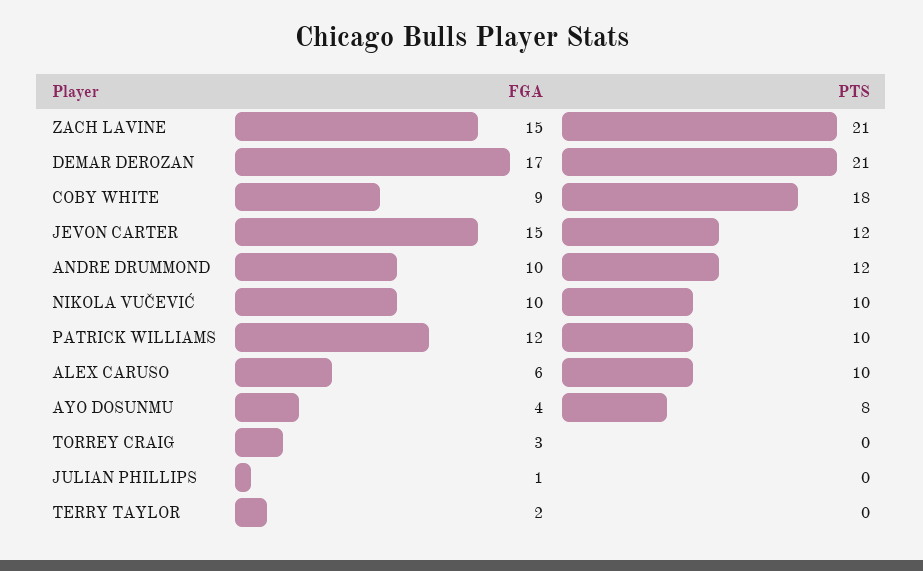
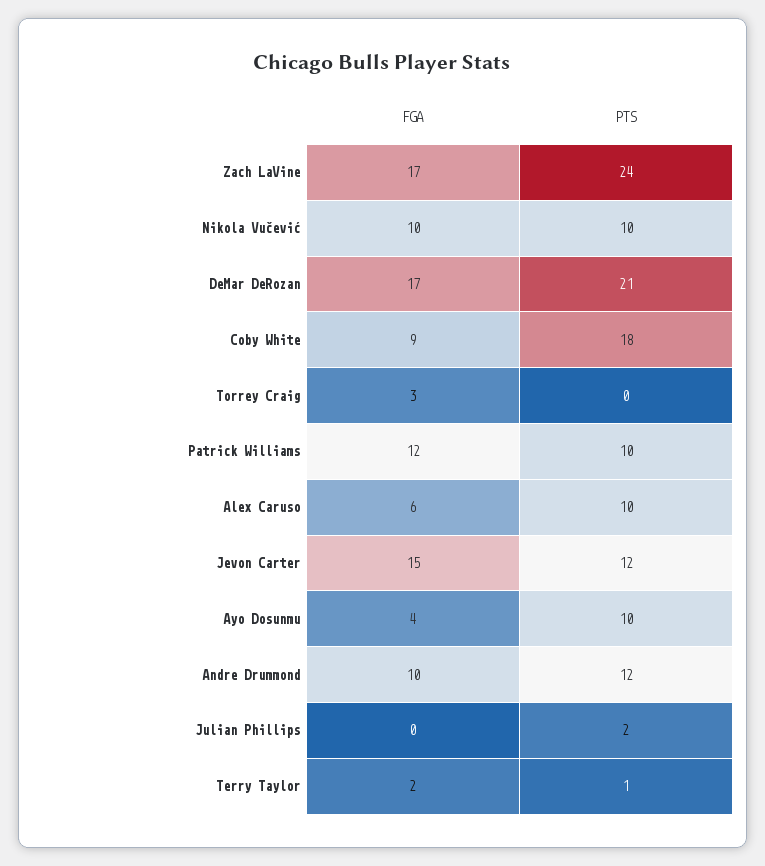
  {
    "FGA": {
-     "ZACH LAVINE": 15,
+     "ZACH LAVINE": 17,
      "DEMAR DEROZAN": 17,
      "COBY WHITE": 9,
      "JEVON CARTER": 15,
      "ANDRE DRUMMOND": 10,
      "NIKOLA VUČEVIĆ": 10,
      "PATRICK WILLIAMS": 12,
      "ALEX CARUSO": 6,
      "AYO DOSUNMU": 4,
      "TORREY CRAIG": 3,
-     "JULIAN PHILLIPS": 1,
+     "JULIAN PHILLIPS": 0,
      "TERRY TAYLOR": 2
    },
    "PTS": {
-     "ZACH LAVINE": 21,
+     "ZACH LAVINE": 24,
      "DEMAR DEROZAN": 21,
      "COBY WHITE": 18,
      "JEVON CARTER": 12,
      "ANDRE DRUMMOND": 12,
      "NIKOLA VUČEVIĆ": 10,
      "PATRICK WILLIAMS": 10,
      "ALEX CARUSO": 10,
-     "AYO DOSUNMU": 8,
+     "AYO DOSUNMU": 10,
      "TORREY CRAIG": 0,
-     "JULIAN PHILLIPS": 0,
+     "JULIAN PHILLIPS": 2,
-     "TERRY TAYLOR": 0
+     "TERRY TAYLOR": 1
    }
  }

